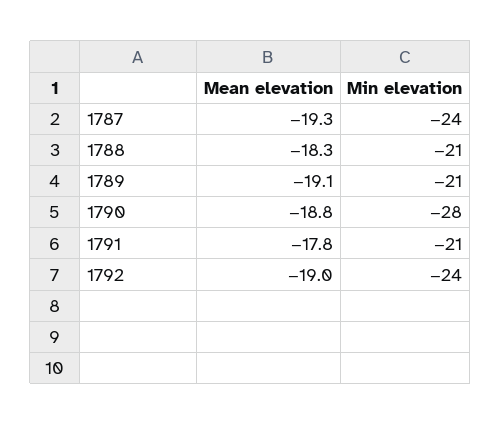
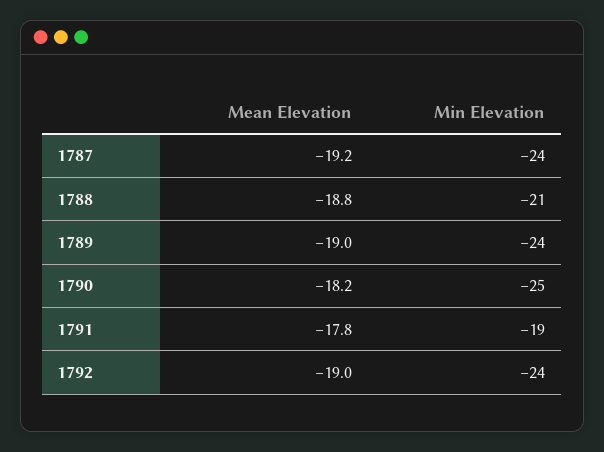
  {
    "Mean elevation": {
-     "1787": -19.3,
+     "1787": -19.2,
-     "1788": -18.3,
+     "1788": -18.8,
-     "1789": -19.1,
+     "1789": -19,
-     "1790": -18.8,
+     "1790": -18.2,
      "1791": -17.8,
      "1792": -19
    },
    "Min elevation": {
      "1787": -24,
      "1788": -21,
-     "1789": -21,
+     "1789": -24,
-     "1790": -28,
+     "1790": -25,
-     "1791": -21,
+     "1791": -19,
      "1792": -24
    }
  }

